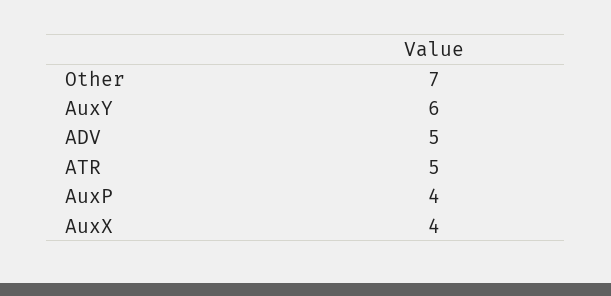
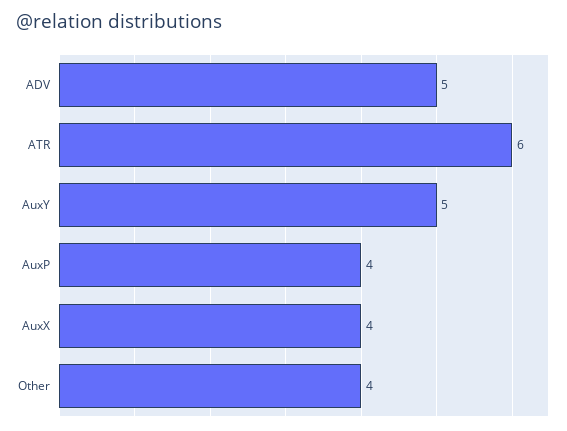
  {
-   "Other": 7,
+   "Other": 4,
-   "AuxY": 6,
+   "AuxY": 5,
    "ADV": 5,
-   "ATR": 5,
+   "ATR": 6,
    "AuxP": 4,
    "AuxX": 4
  }

